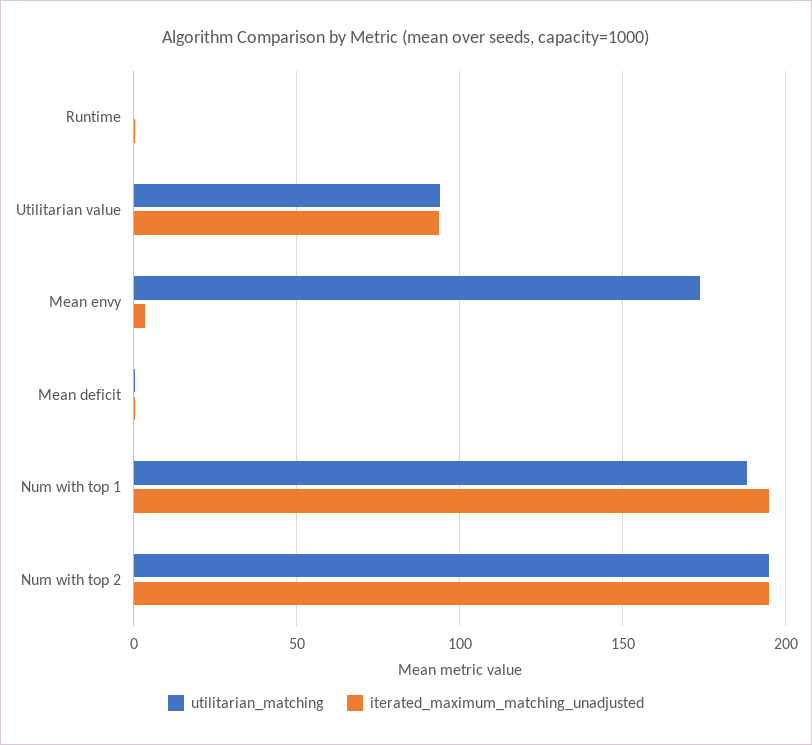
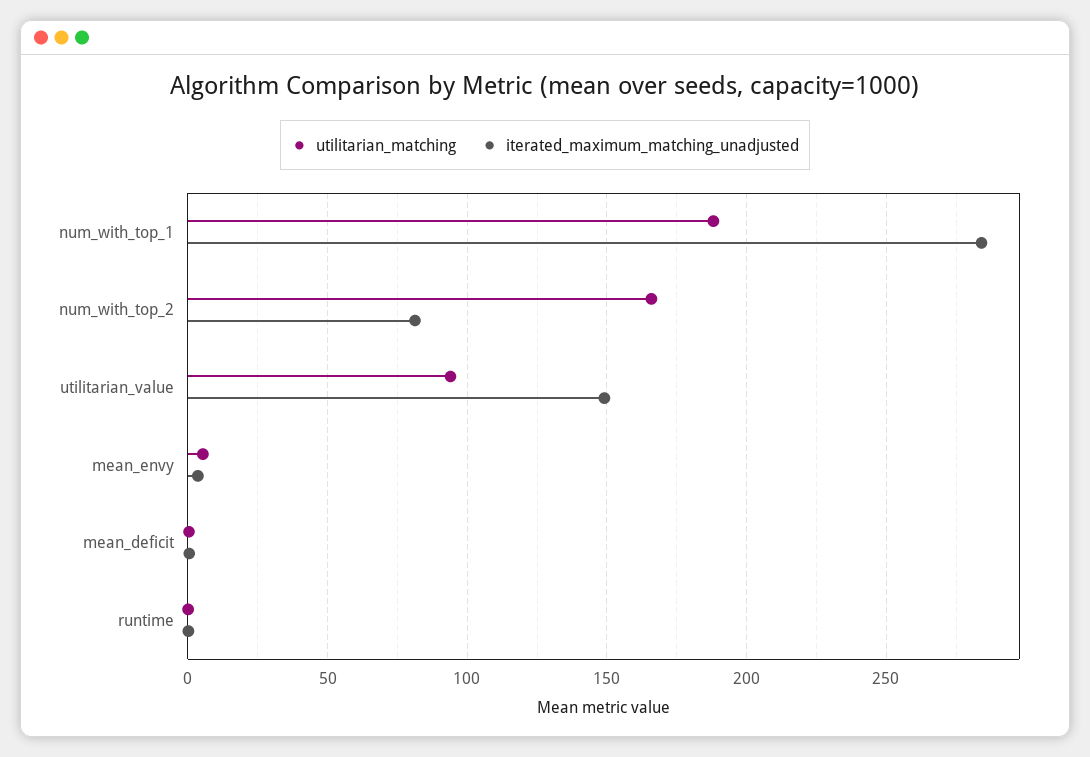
  {
    "utilitarian_matching": {
      "Runtime": 0,
      "Utilitarian value": 95,
-     "Mean envy": 175,
+     "Mean envy": 5,
      "Mean deficit": 0,
      "Num with top 1": 190,
-     "Num with top 2": 195
+     "Num with top 2": 165
    },
    "iterated_maximum_matching_unadjusted": {
      "Runtime": 0,
-     "Utilitarian value": 95,
+     "Utilitarian value": 150,
      "Mean envy": 5,
      "Mean deficit": 0,
-     "Num with top 1": 195,
+     "Num with top 1": 285,
-     "Num with top 2": 195
+     "Num with top 2": 80
    }
  }

